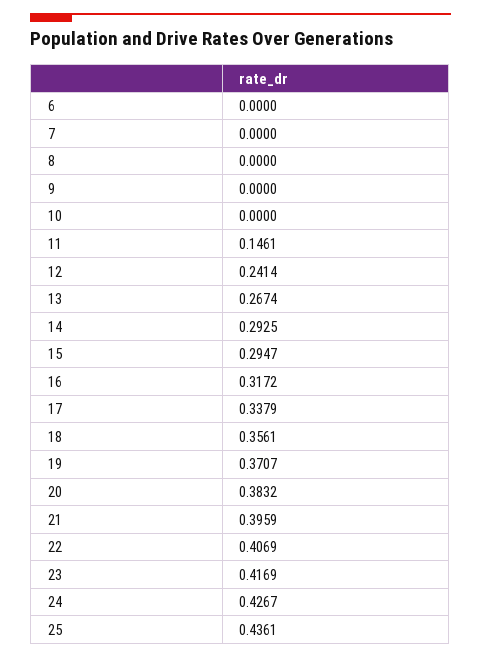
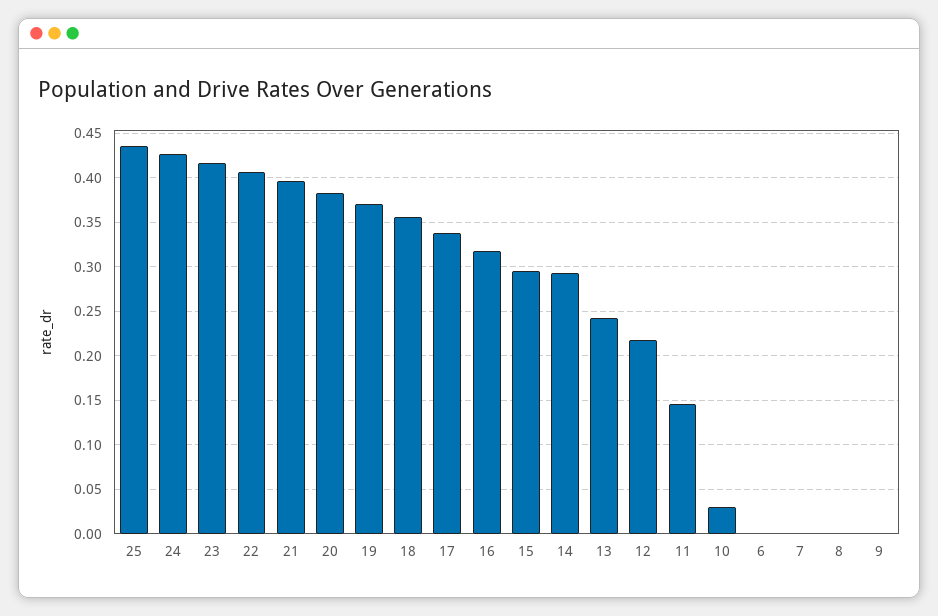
  {
    "6": 0,
    "7": 0,
    "8": 0,
    "9": 0,
-   "10": 0,
+   "10": 0.03,
    "11": 0.1461,
-   "12": 0.2414,
+   "12": 0.22,
-   "13": 0.2674,
+   "13": 0.24,
    "14": 0.2925,
    "15": 0.2947,
    "16": 0.3172,
    "17": 0.3379,
    "18": 0.3561,
    "19": 0.3707,
    "20": 0.3832,
    "21": 0.3959,
    "22": 0.4069,
    "23": 0.4169,
    "24": 0.4267,
    "25": 0.4361
  }

